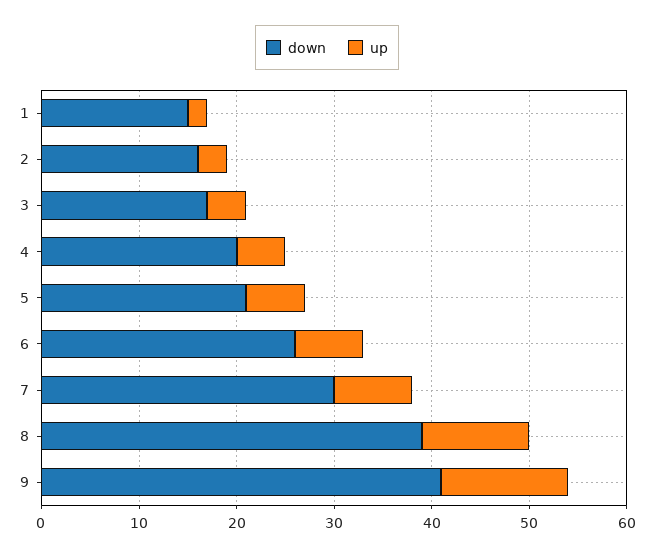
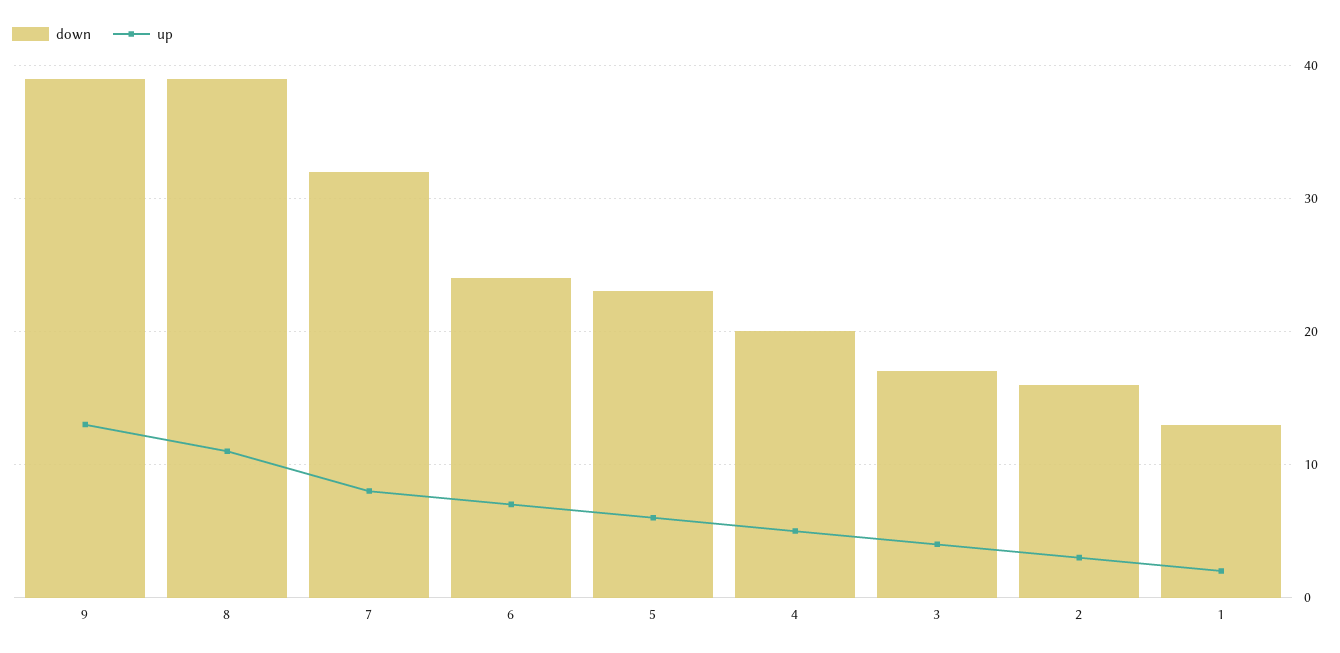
  {
    "down": {
-     "1": 15,
+     "1": 13,
      "2": 16,
      "3": 17,
      "4": 20,
-     "5": 21,
+     "5": 23,
-     "6": 26,
+     "6": 24,
-     "7": 30,
+     "7": 32,
      "8": 39,
-     "9": 41
+     "9": 39
    },
    "up": {
      "1": 2,
      "2": 3,
      "3": 4,
      "4": 5,
      "5": 6,
      "6": 7,
      "7": 8,
      "8": 11,
      "9": 13
    }
  }

